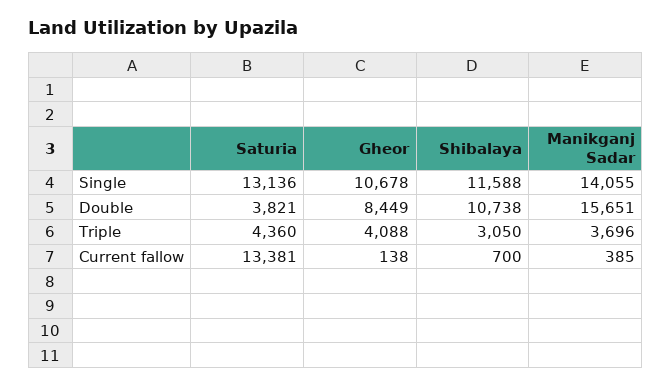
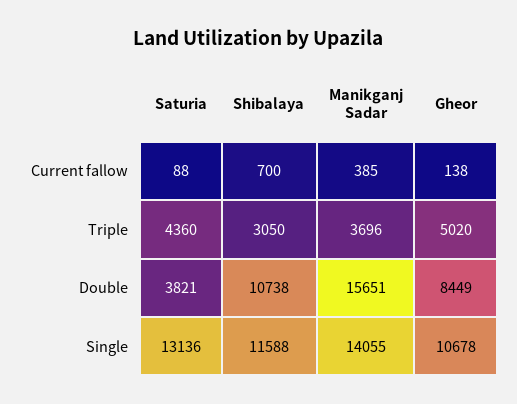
  {
    "Saturia": {
      "Single": 13136,
      "Double": 3821,
      "Triple": 4360,
-     "Current fallow": 13381
+     "Current fallow": 88
    },
    "Gheor": {
      "Single": 10678,
      "Double": 8449,
-     "Triple": 4088,
+     "Triple": 5020,
      "Current fallow": 138
    },
    "Shibalaya": {
      "Single": 11588,
      "Double": 10738,
      "Triple": 3050,
      "Current fallow": 700
    },
    "Manikganj Sadar": {
      "Single": 14055,
      "Double": 15651,
      "Triple": 3696,
      "Current fallow": 385
    }
  }

